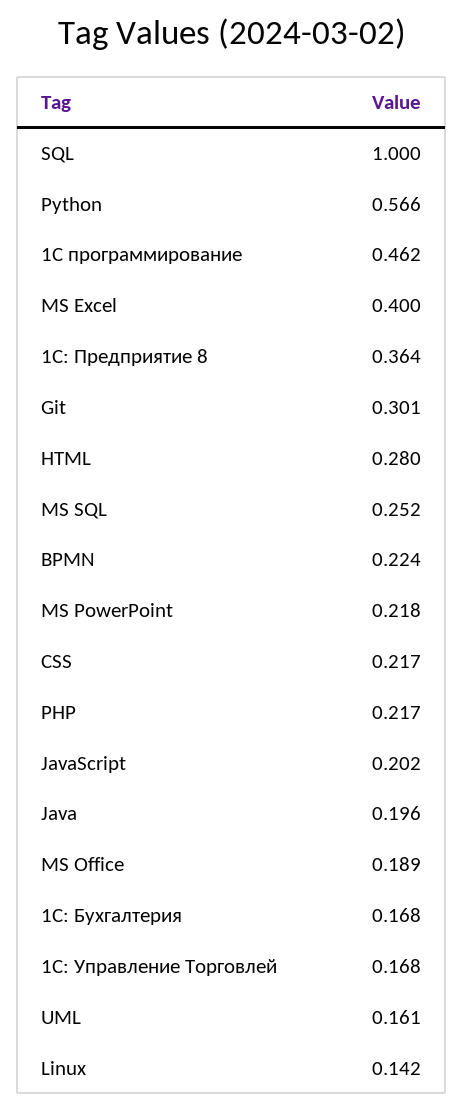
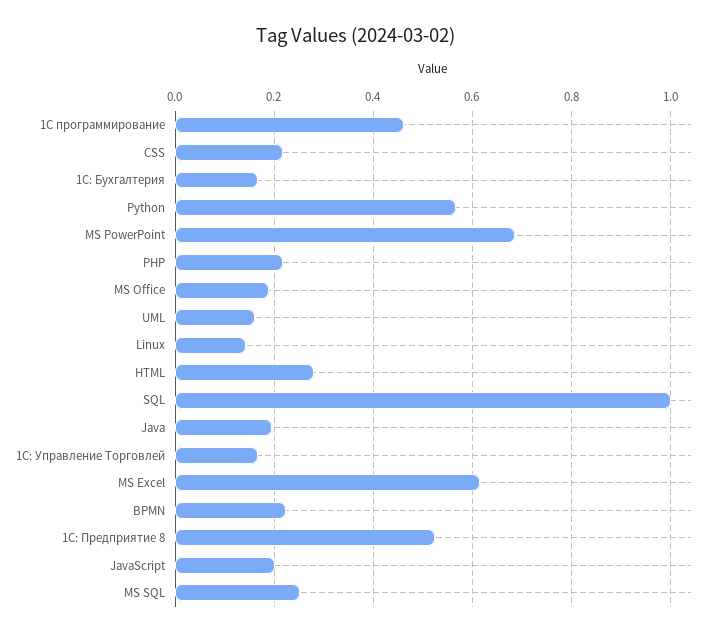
  {
    "SQL": 1,
    "Python": 0.566,
    "1С программирование": 0.462,
-   "MS Excel": 0.4,
+   "MS Excel": 0.62,
-   "1С: Предприятие 8": 0.364,
+   "1С: Предприятие 8": 0.52,
-   "Git": 0.301,
    "HTML": 0.28,
    "MS SQL": 0.252,
    "BPMN": 0.224,
-   "MS PowerPoint": 0.218,
+   "MS PowerPoint": 0.68,
    "CSS": 0.217,
    "PHP": 0.217,
    "JavaScript": 0.202,
    "Java": 0.196,
    "MS Office": 0.189,
    "1С: Бухгалтерия": 0.168,
    "1С: Управление Торговлей": 0.168,
    "UML": 0.161,
    "Linux": 0.142
  }

